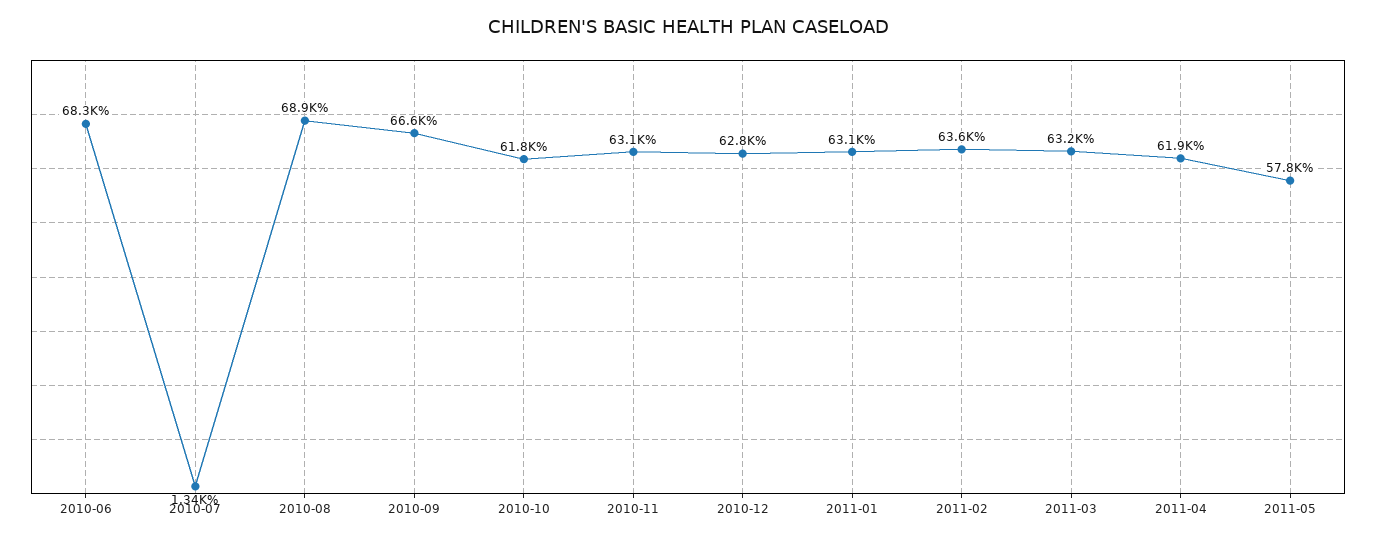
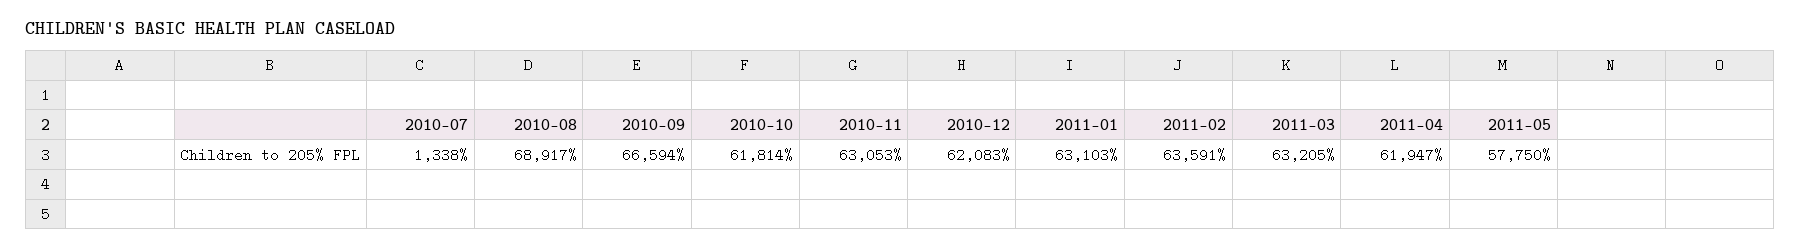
  {
-   "2010-06": 68300,
    "2010-07": 1338,
    "2010-08": 68917,
    "2010-09": 66594,
    "2010-10": 61814,
    "2010-11": 63053,
-   "2010-12": 62800,
+   "2010-12": 62083,
    "2011-01": 63103,
    "2011-02": 63591,
    "2011-03": 63205,
    "2011-04": 61947,
    "2011-05": 57750
  }

